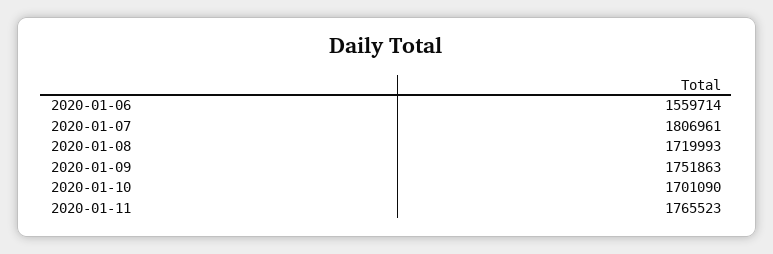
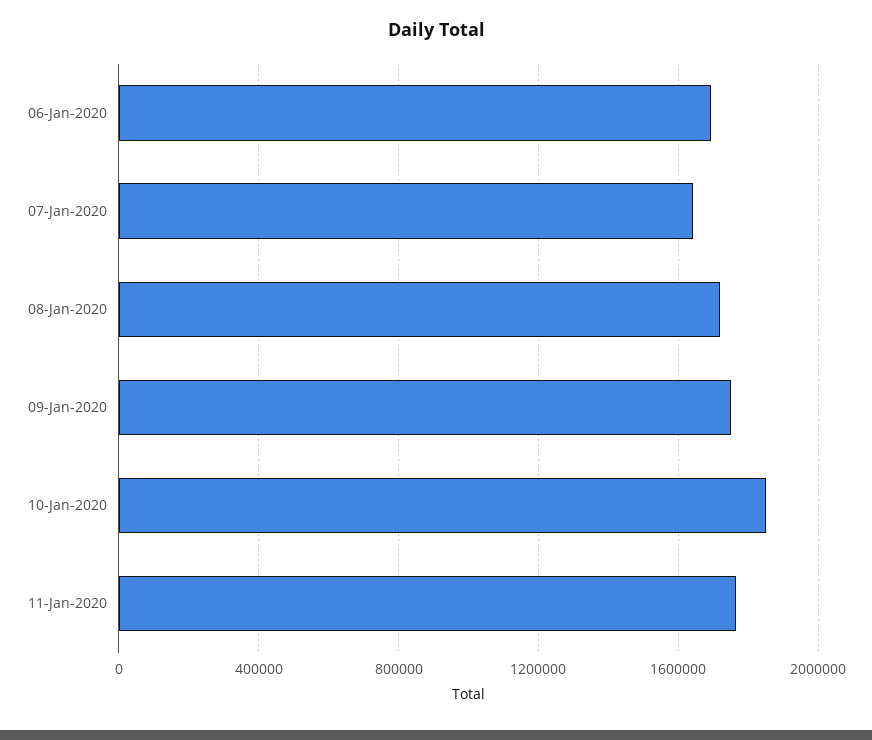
  {
-   "2020-01-06": 1559714,
+   "2020-01-06": 1700000,
-   "2020-01-07": 1806961,
+   "2020-01-07": 1650000,
    "2020-01-08": 1719993,
    "2020-01-09": 1751863,
-   "2020-01-10": 1701090,
+   "2020-01-10": 1850000,
    "2020-01-11": 1765523
  }

